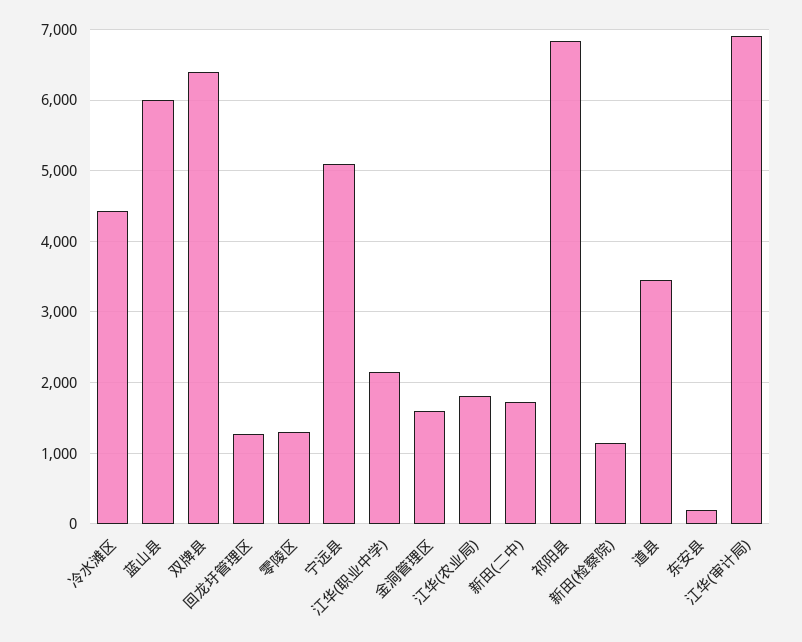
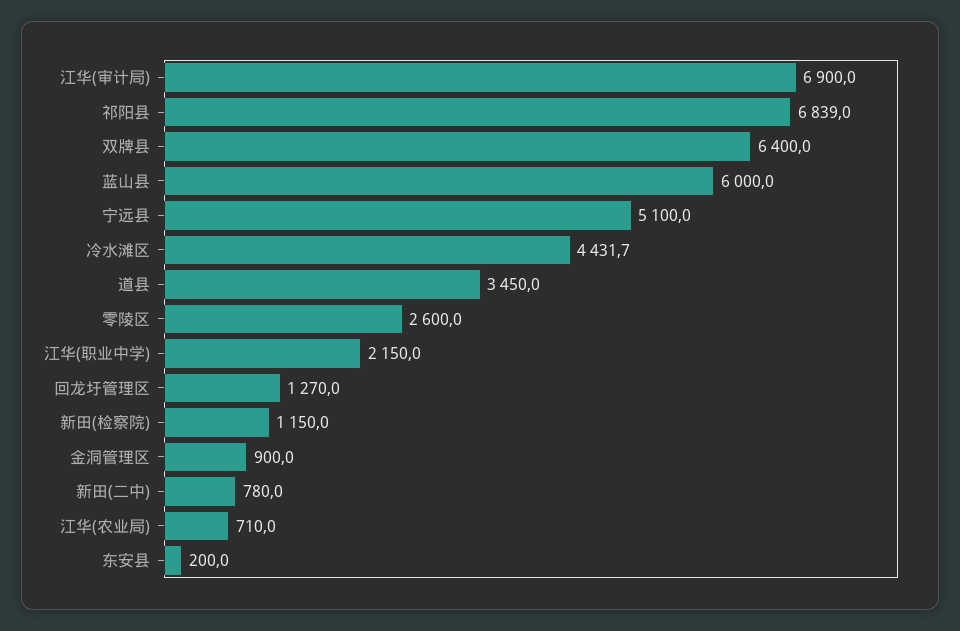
  {
    "冷水滩区": 4431.7,
    "蓝山县": 6000,
    "双牌县": 6400,
    "回龙圩管理区": 1270,
-   "零陵区": 1300,
+   "零陵区": 2600,
    "宁远县": 5100,
    "江华(职业中学)": 2150,
-   "金洞管理区": 1600,
+   "金洞管理区": 900,
-   "江华(农业局)": 1800,
+   "江华(农业局)": 710,
-   "新田(二中)": 1700,
+   "新田(二中)": 780,
    "祁阳县": 6839,
    "新田(检察院)": 1150,
    "道县": 3450,
    "东安县": 200,
    "江华(审计局)": 6900
  }

